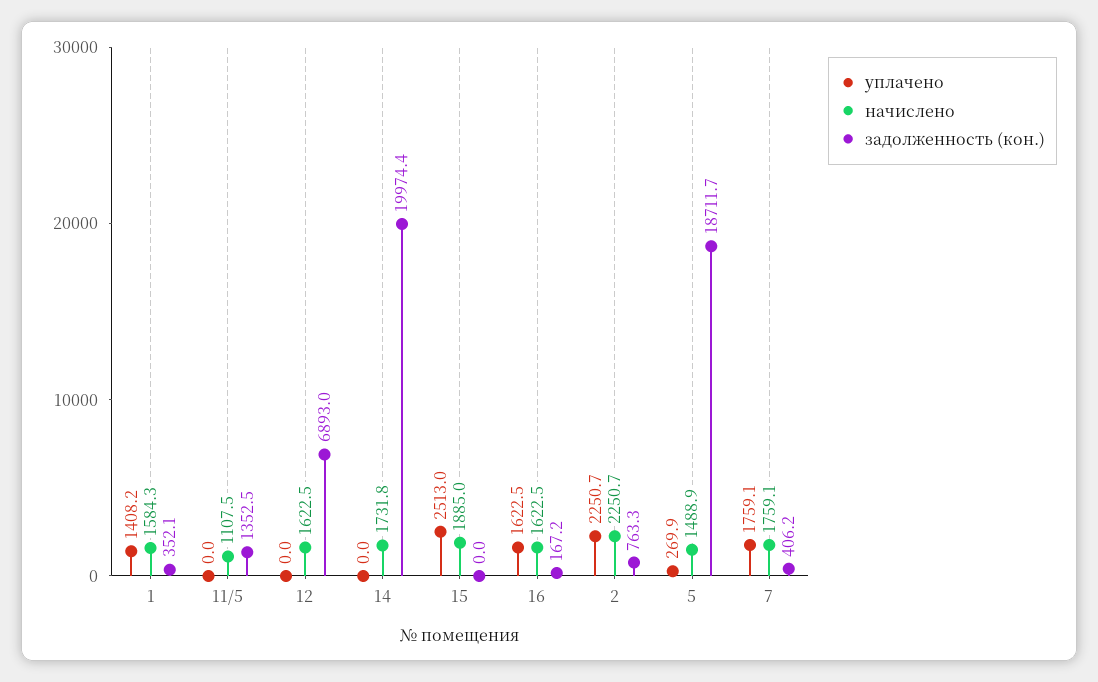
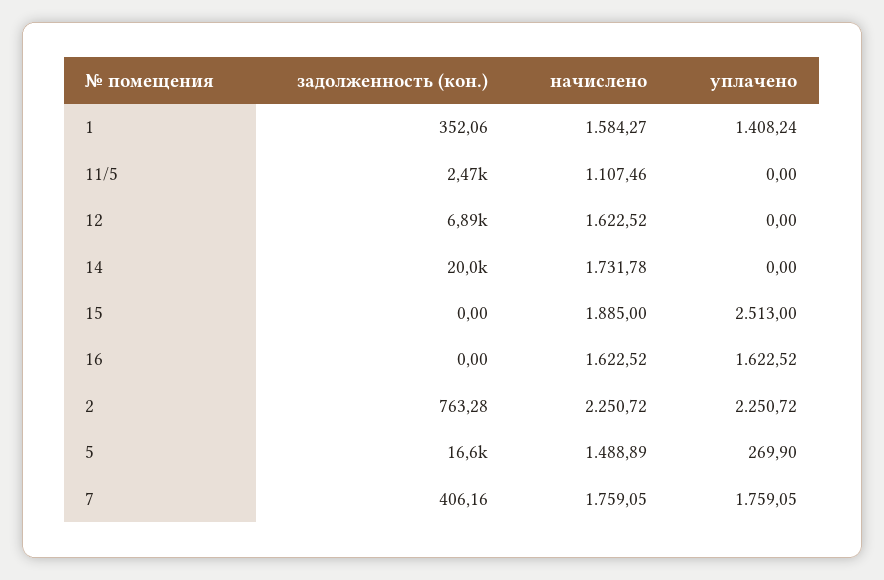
  {
    "уплачено": {
      "1": 1408.24,
      "11/5": 0,
      "12": 0,
      "14": 0,
      "15": 2513,
      "16": 1622.52,
      "2": 2250.72,
      "5": 269.9,
      "7": 1759.05
    },
    "начислено": {
      "1": 1584.27,
      "11/5": 1107.46,
      "12": 1622.52,
      "14": 1731.78,
      "15": 1885,
      "16": 1622.52,
      "2": 2250.72,
      "5": 1488.89,
      "7": 1759.05
    },
    "задолженность (кон.)": {
      "1": 352.06,
-     "11/5": 1352.5,
+     "11/5": 2470,
      "12": 6893,
      "14": 19974.4,
      "15": 0,
-     "16": 167.2,
+     "16": 0,
      "2": 763.28,
-     "5": 18711.7,
+     "5": 16600,
      "7": 406.16
    }
  }

